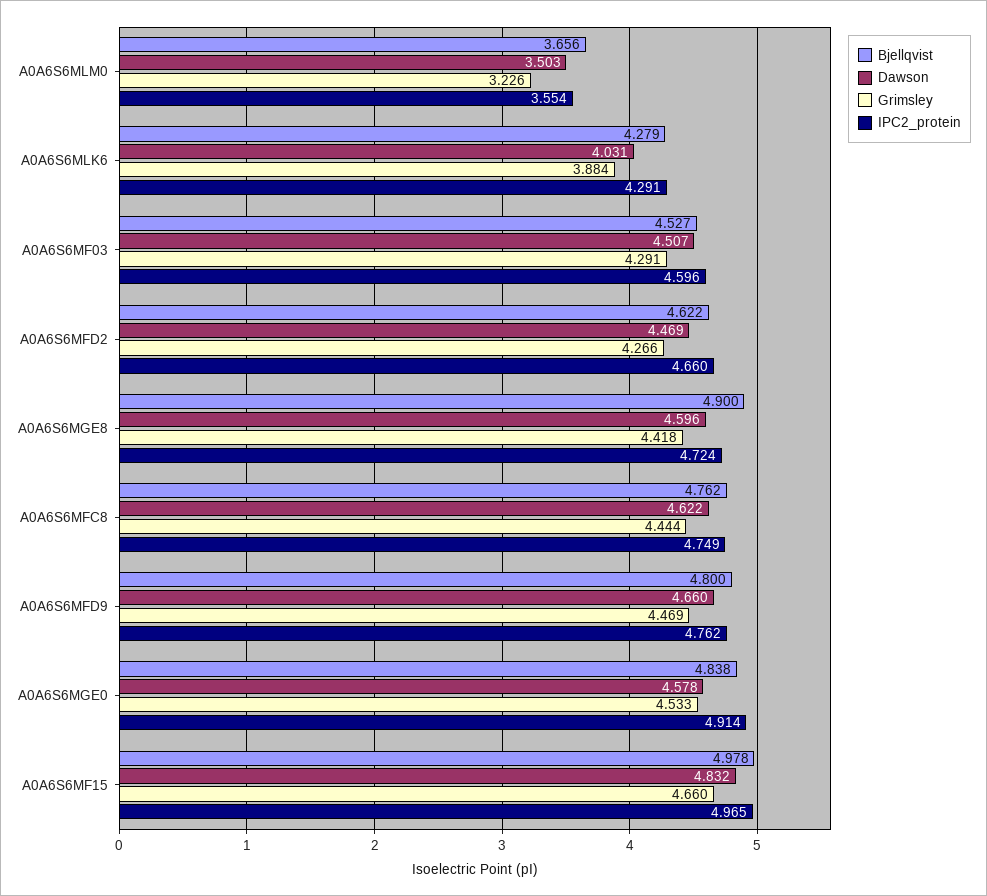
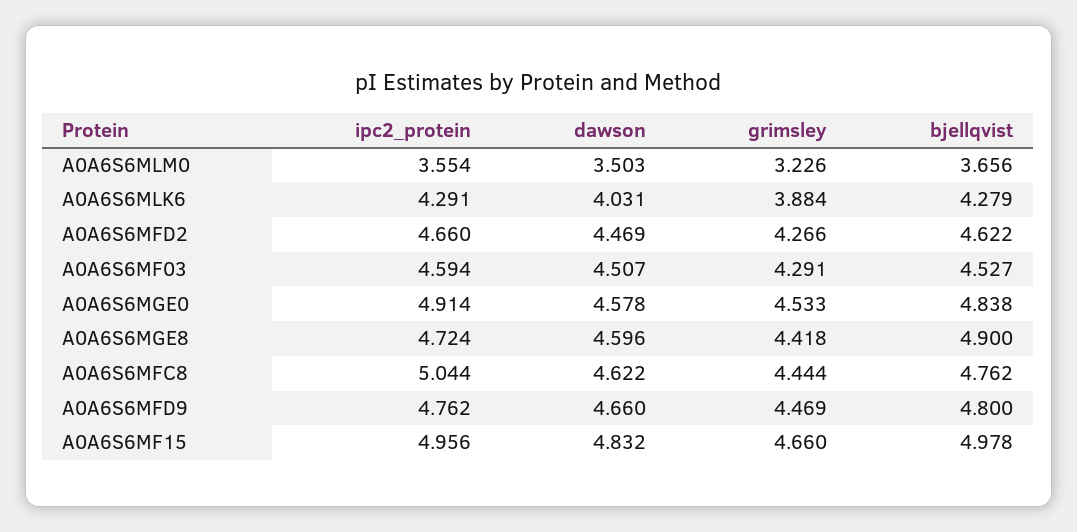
  {
    "Bjellqvist": {
      "A0A6S6MLM0": 3.656,
      "A0A6S6MLK6": 4.279,
      "A0A6S6MF03": 4.527,
      "A0A6S6MFD2": 4.622,
      "A0A6S6MGE8": 4.9,
      "A0A6S6MFC8": 4.762,
      "A0A6S6MFD9": 4.8,
      "A0A6S6MGE0": 4.838,
      "A0A6S6MF15": 4.978
    },
    "Dawson": {
      "A0A6S6MLM0": 3.503,
      "A0A6S6MLK6": 4.031,
      "A0A6S6MF03": 4.507,
      "A0A6S6MFD2": 4.469,
      "A0A6S6MGE8": 4.596,
      "A0A6S6MFC8": 4.622,
      "A0A6S6MFD9": 4.66,
      "A0A6S6MGE0": 4.578,
      "A0A6S6MF15": 4.832
    },
    "Grimsley": {
      "A0A6S6MLM0": 3.226,
      "A0A6S6MLK6": 3.884,
      "A0A6S6MF03": 4.291,
      "A0A6S6MFD2": 4.266,
      "A0A6S6MGE8": 4.418,
      "A0A6S6MFC8": 4.444,
      "A0A6S6MFD9": 4.469,
      "A0A6S6MGE0": 4.533,
      "A0A6S6MF15": 4.66
    },
    "IPC2_protein": {
      "A0A6S6MLM0": 3.554,
      "A0A6S6MLK6": 4.291,
-     "A0A6S6MF03": 4.596,
+     "A0A6S6MF03": 4.594,
      "A0A6S6MFD2": 4.66,
      "A0A6S6MGE8": 4.724,
-     "A0A6S6MFC8": 4.749,
+     "A0A6S6MFC8": 5.044,
      "A0A6S6MFD9": 4.762,
      "A0A6S6MGE0": 4.914,
-     "A0A6S6MF15": 4.965
+     "A0A6S6MF15": 4.956
    }
  }

